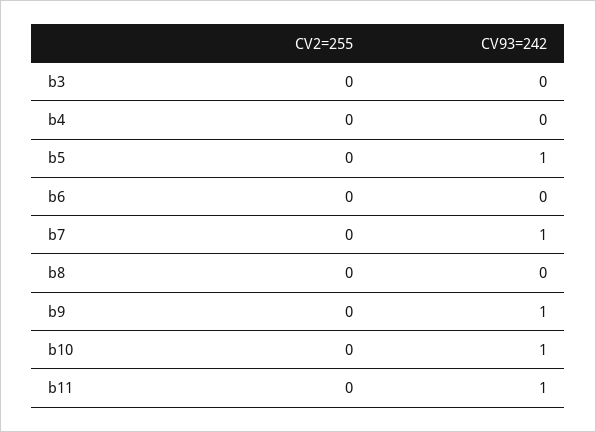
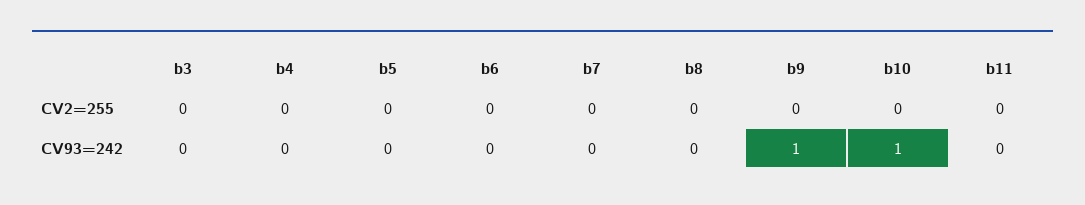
  {
    "CV2=255": {
      "b3": 0,
      "b4": 0,
      "b5": 0,
      "b6": 0,
      "b7": 0,
      "b8": 0,
      "b9": 0,
      "b10": 0,
      "b11": 0
    },
    "CV93=242": {
      "b3": 0,
      "b4": 0,
-     "b5": 1,
+     "b5": 0,
      "b6": 0,
-     "b7": 1,
+     "b7": 0,
      "b8": 0,
      "b9": 1,
      "b10": 1,
-     "b11": 1
+     "b11": 0
    }
  }

